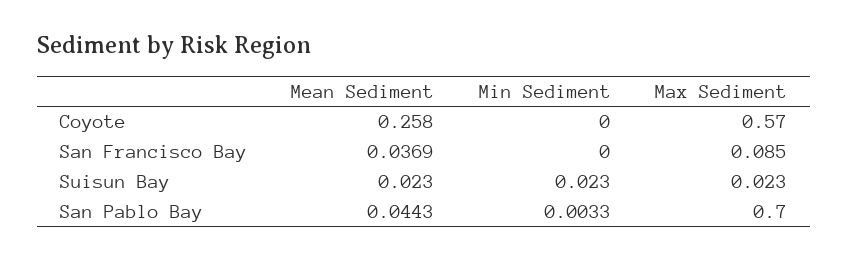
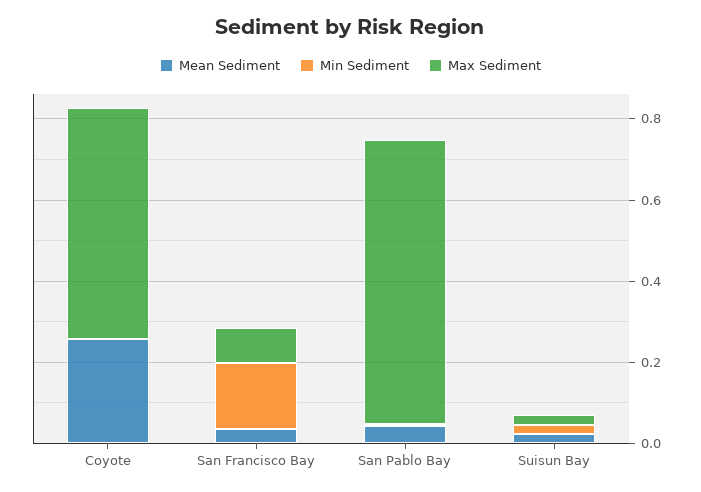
  {
    "Mean Sediment": {
      "Coyote": 0.258,
      "San Francisco Bay": 0.0369,
      "Suisun Bay": 0.023,
      "San Pablo Bay": 0.0443
    },
    "Min Sediment": {
      "Coyote": 0,
-     "San Francisco Bay": 0,
+     "San Francisco Bay": 0.15,
      "Suisun Bay": 0.023,
      "San Pablo Bay": 0.0033
    },
    "Max Sediment": {
      "Coyote": 0.57,
      "San Francisco Bay": 0.085,
      "Suisun Bay": 0.023,
      "San Pablo Bay": 0.7
    }
  }

